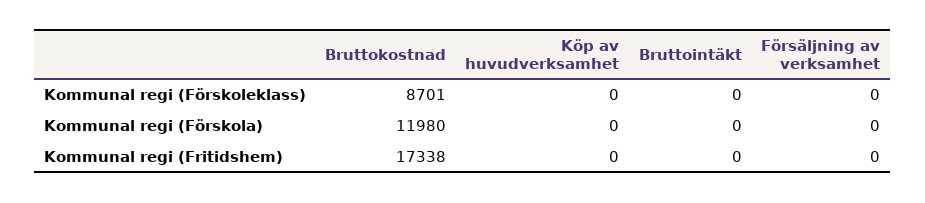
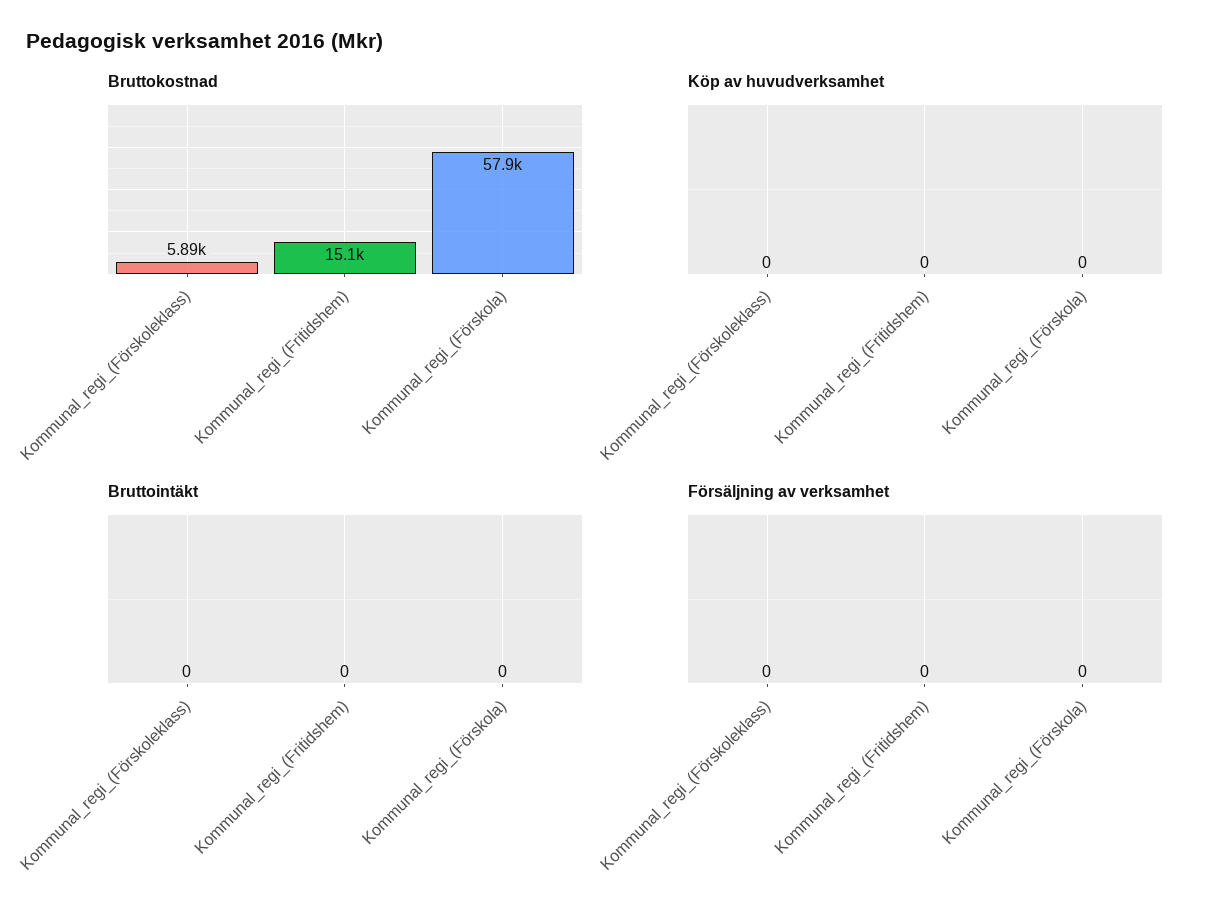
  {
    "Bruttokostnad": {
-     "Kommunal regi (Förskoleklass)": 8701,
+     "Kommunal regi (Förskoleklass)": 5890,
-     "Kommunal regi (Förskola)": 11980,
+     "Kommunal regi (Förskola)": 57900,
-     "Kommunal regi (Fritidshem)": 17338
+     "Kommunal regi (Fritidshem)": 15100
    },
    "Köp av huvudverksamhet": {
      "Kommunal regi (Förskoleklass)": 0,
      "Kommunal regi (Förskola)": 0,
      "Kommunal regi (Fritidshem)": 0
    },
    "Bruttointäkt": {
      "Kommunal regi (Förskoleklass)": 0,
      "Kommunal regi (Förskola)": 0,
      "Kommunal regi (Fritidshem)": 0
    },
    "Försäljning av verksamhet": {
      "Kommunal regi (Förskoleklass)": 0,
      "Kommunal regi (Förskola)": 0,
      "Kommunal regi (Fritidshem)": 0
    }
  }

